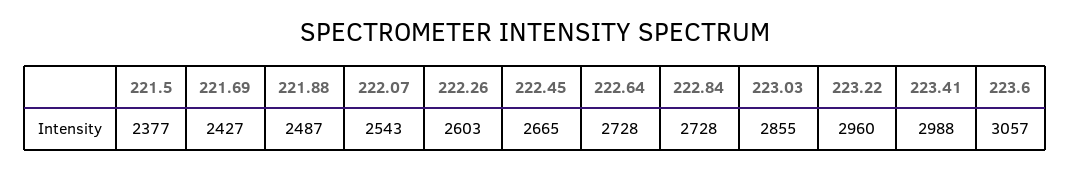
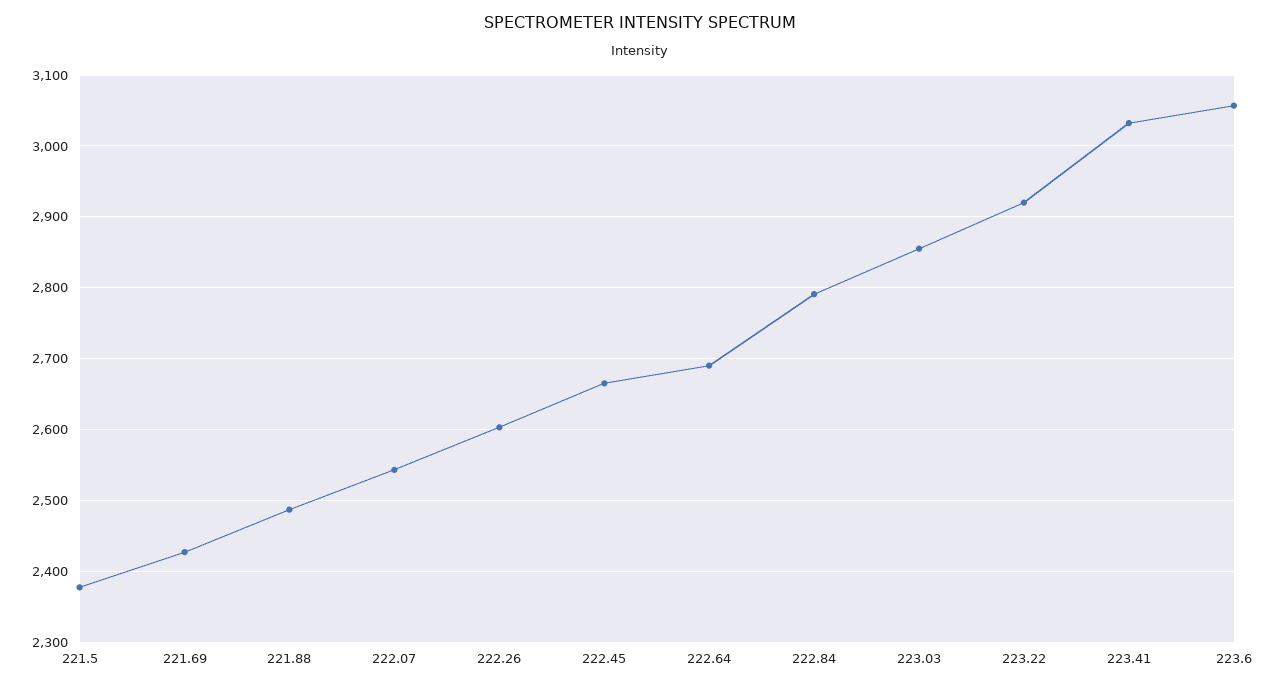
  {
    "221.5": 2377,
    "221.69": 2427,
    "221.88": 2487,
    "222.07": 2543,
    "222.26": 2603,
    "222.45": 2665,
-   "222.64": 2728,
+   "222.64": 2690,
-   "222.84": 2728,
+   "222.84": 2790,
    "223.03": 2855,
-   "223.22": 2960,
+   "223.22": 2920,
-   "223.41": 2988,
+   "223.41": 3030,
    "223.6": 3057
  }

